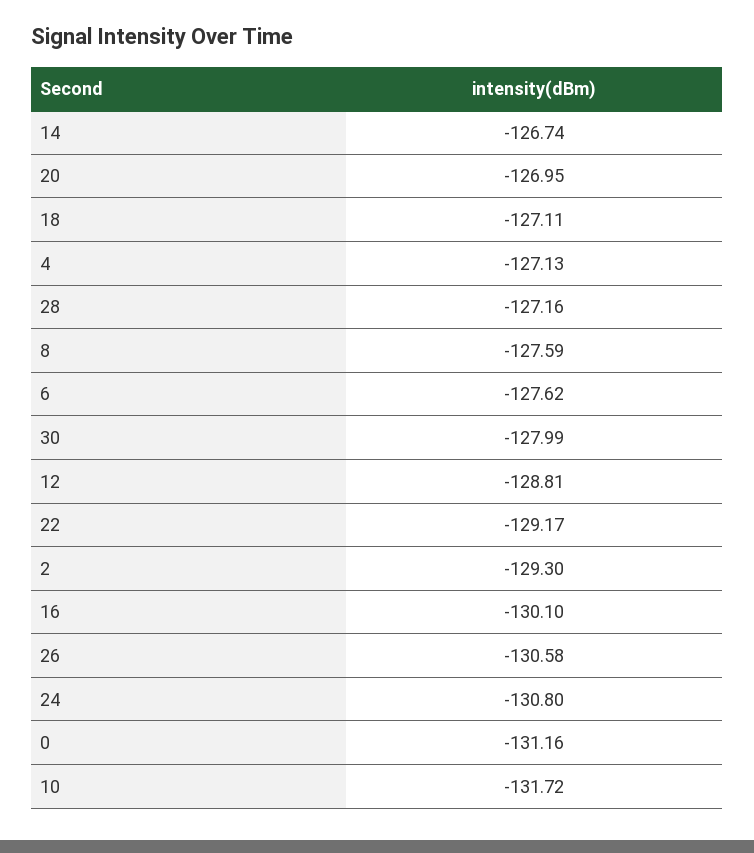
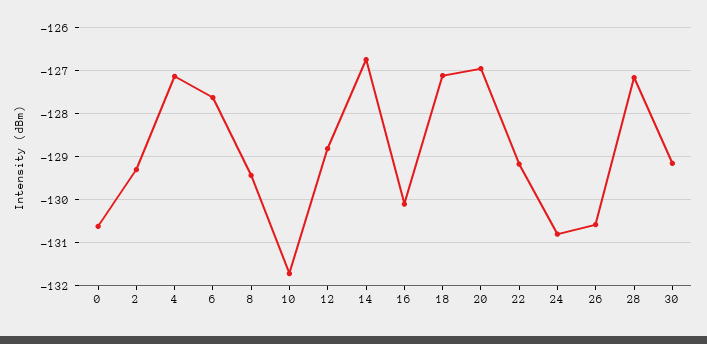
  {
    "14": -126.74,
    "20": -126.95,
    "18": -127.11,
    "4": -127.13,
    "28": -127.16,
-   "8": -127.59,
+   "8": -129.4,
    "6": -127.62,
-   "30": -127.99,
+   "30": -129.2,
    "12": -128.81,
    "22": -129.17,
    "2": -129.3,
    "16": -130.1,
    "26": -130.58,
    "24": -130.8,
-   "0": -131.16,
+   "0": -130.6,
    "10": -131.72
  }

